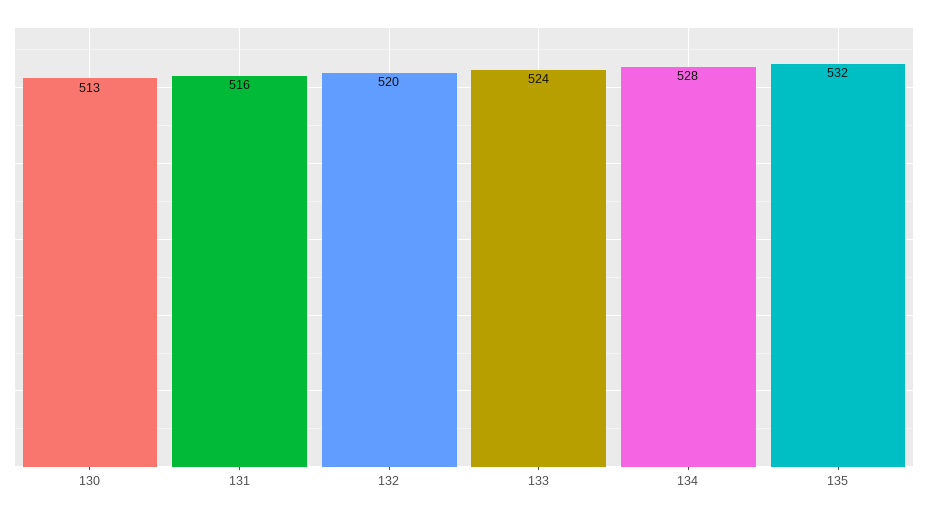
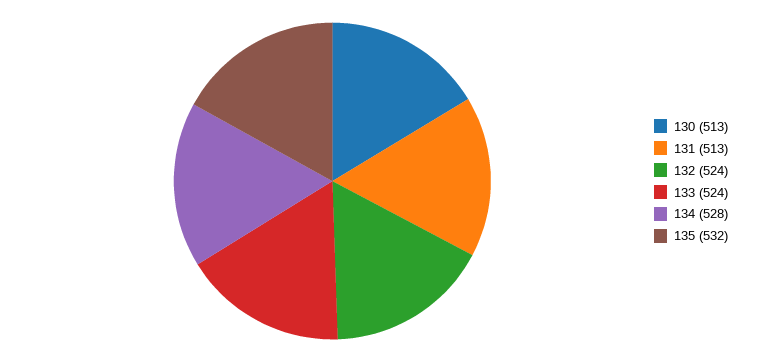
  {
    "130": 513,
-   "131": 516,
+   "131": 513,
-   "132": 520,
+   "132": 524,
    "133": 524,
    "134": 528,
    "135": 532
  }

